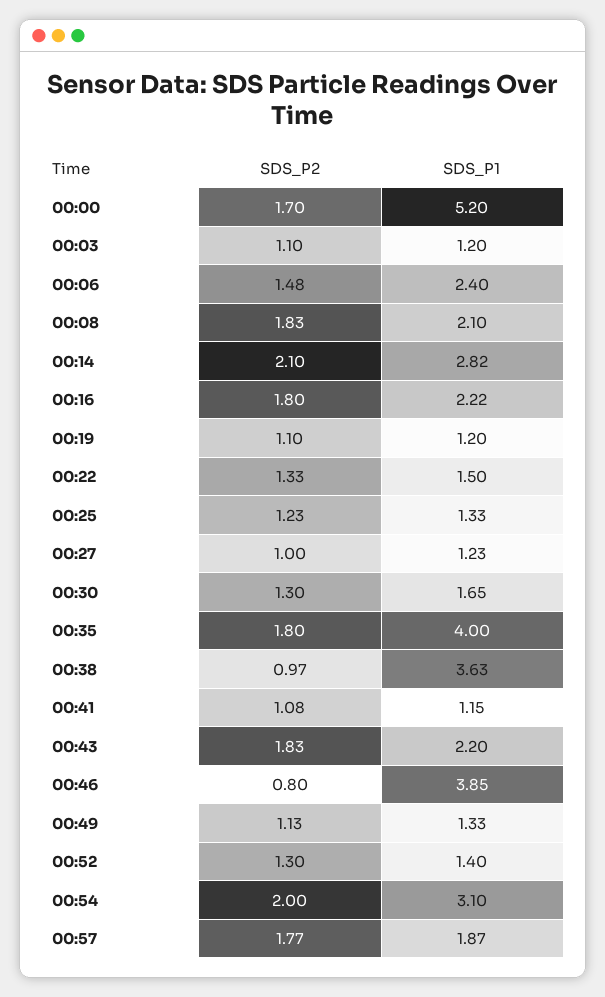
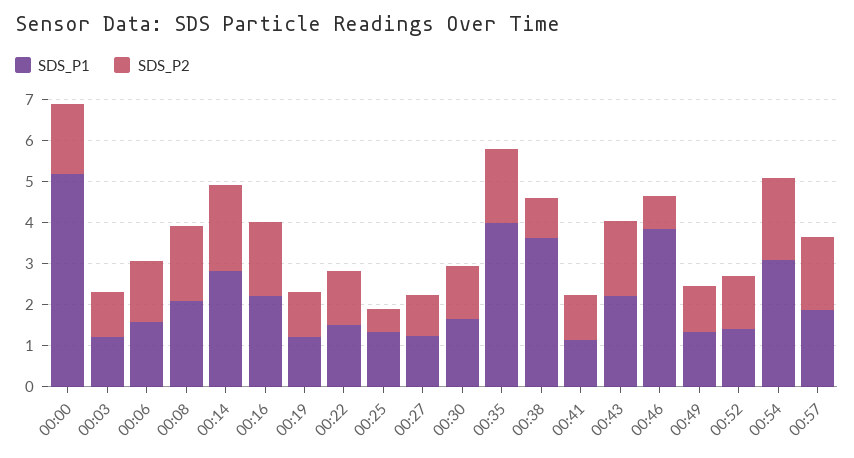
  {
    "SDS_P2": {
      "00:00": 1.7,
      "00:03": 1.1,
      "00:06": 1.48,
      "00:08": 1.83,
      "00:14": 2.1,
      "00:16": 1.8,
      "00:19": 1.1,
      "00:22": 1.33,
-     "00:25": 1.23,
+     "00:25": 0.6,
      "00:27": 1,
      "00:30": 1.3,
      "00:35": 1.8,
      "00:38": 0.97,
      "00:41": 1.08,
      "00:43": 1.83,
      "00:46": 0.8,
      "00:49": 1.13,
      "00:52": 1.3,
      "00:54": 2,
      "00:57": 1.77
    },
    "SDS_P1": {
      "00:00": 5.2,
      "00:03": 1.2,
-     "00:06": 2.4,
+     "00:06": 1.6,
      "00:08": 2.1,
      "00:14": 2.82,
      "00:16": 2.22,
      "00:19": 1.2,
      "00:22": 1.5,
      "00:25": 1.33,
      "00:27": 1.23,
      "00:30": 1.65,
      "00:35": 4,
      "00:38": 3.63,
      "00:41": 1.15,
      "00:43": 2.2,
      "00:46": 3.85,
      "00:49": 1.33,
      "00:52": 1.4,
      "00:54": 3.1,
      "00:57": 1.87
    }
  }

